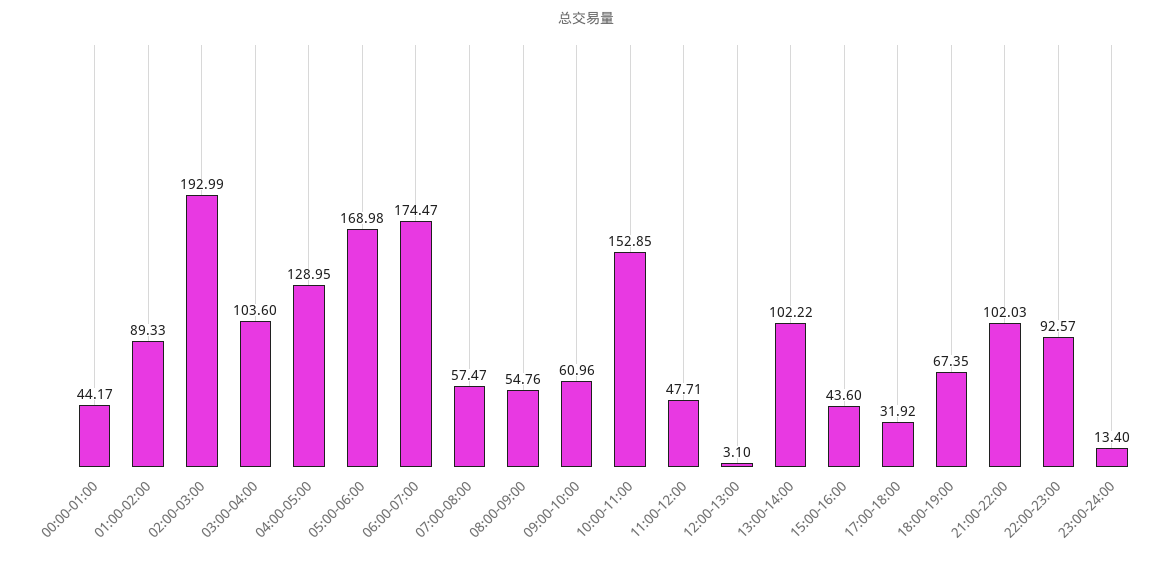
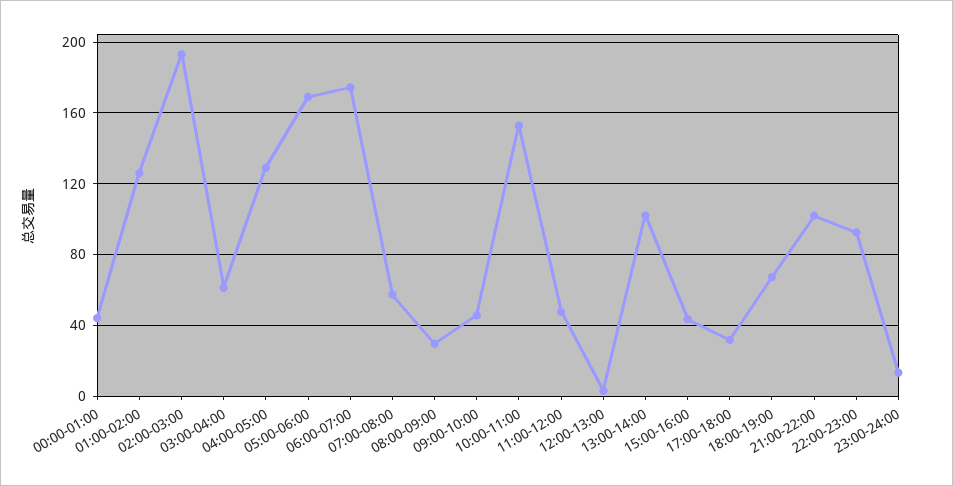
  {
    "00:00-01:00": 44.17,
-   "01:00-02:00": 89.33,
+   "01:00-02:00": 125,
    "02:00-03:00": 192.99,
-   "03:00-04:00": 103.6,
+   "03:00-04:00": 60,
    "04:00-05:00": 128.95,
    "05:00-06:00": 168.98,
    "06:00-07:00": 174.47,
    "07:00-08:00": 57.47,
-   "08:00-09:00": 54.76,
+   "08:00-09:00": 30,
-   "09:00-10:00": 60.96,
+   "09:00-10:00": 45,
    "10:00-11:00": 152.85,
    "11:00-12:00": 47.71,
    "12:00-13:00": 3.1,
    "13:00-14:00": 102.22,
    "15:00-16:00": 43.6,
    "17:00-18:00": 31.92,
    "18:00-19:00": 67.35,
    "21:00-22:00": 102.03,
    "22:00-23:00": 92.57,
    "23:00-24:00": 13.4
  }

